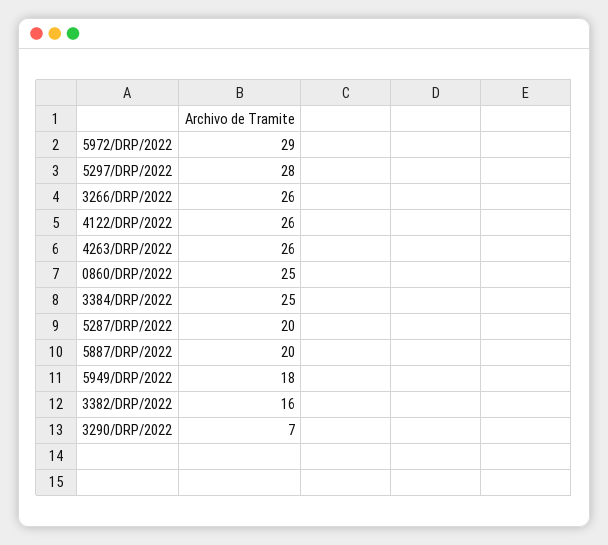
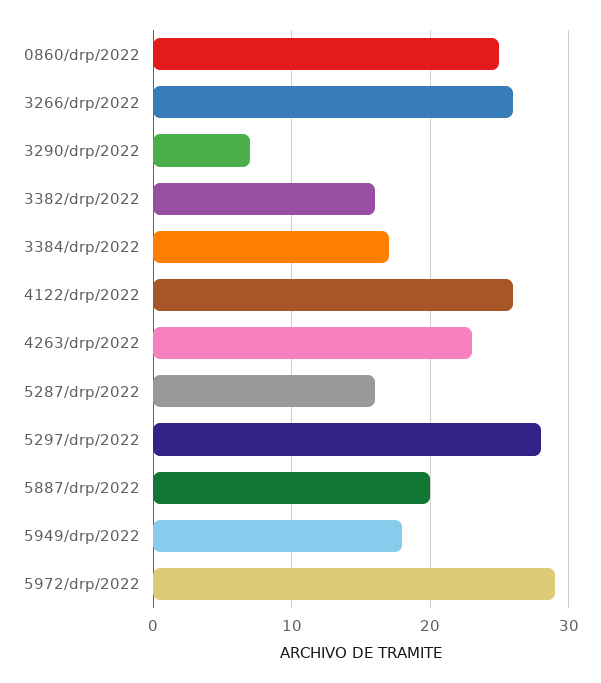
  {
    "5972/DRP/2022": 29,
    "5297/DRP/2022": 28,
    "3266/DRP/2022": 26,
    "4122/DRP/2022": 26,
-   "4263/DRP/2022": 26,
+   "4263/DRP/2022": 23,
    "0860/DRP/2022": 25,
-   "3384/DRP/2022": 25,
+   "3384/DRP/2022": 17,
-   "5287/DRP/2022": 20,
+   "5287/DRP/2022": 16,
    "5887/DRP/2022": 20,
    "5949/DRP/2022": 18,
    "3382/DRP/2022": 16,
    "3290/DRP/2022": 7
  }

